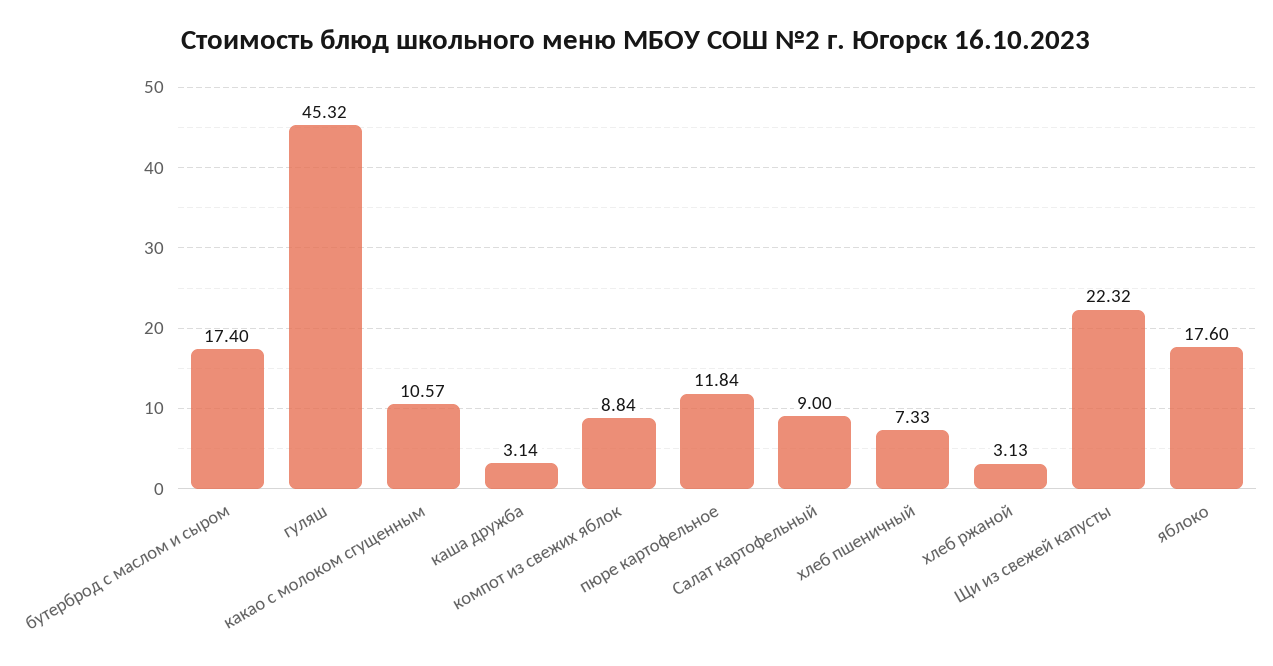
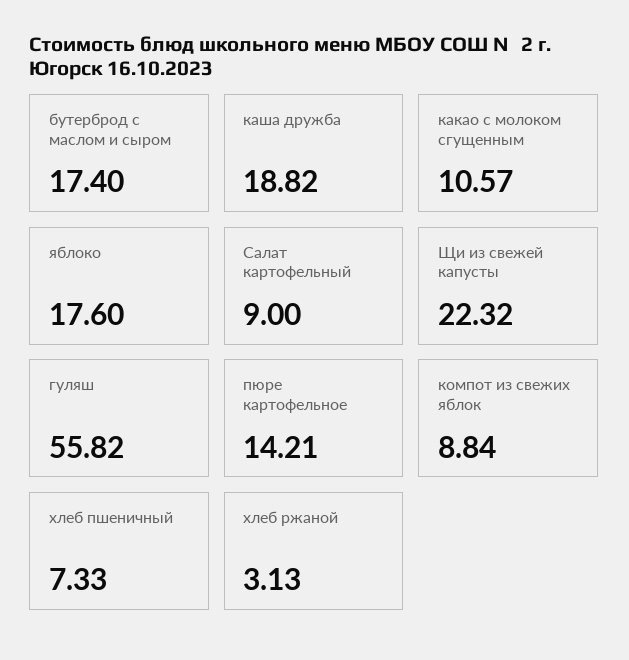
  {
    "бутерброд с маслом и сыром": 17.4,
-   "гуляш": 45.32,
+   "гуляш": 55.82,
    "какао с молоком сгущенным": 10.57,
-   "каша дружба": 3.14,
+   "каша дружба": 18.82,
    "компот из свежих яблок": 8.84,
-   "пюре картофельное": 11.84,
+   "пюре картофельное": 14.21,
    "Салат картофельный": 9,
    "хлеб пшеничный": 7.33,
    "хлеб ржаной": 3.13,
    "Щи из свежей капусты": 22.32,
    "яблоко": 17.6
  }

